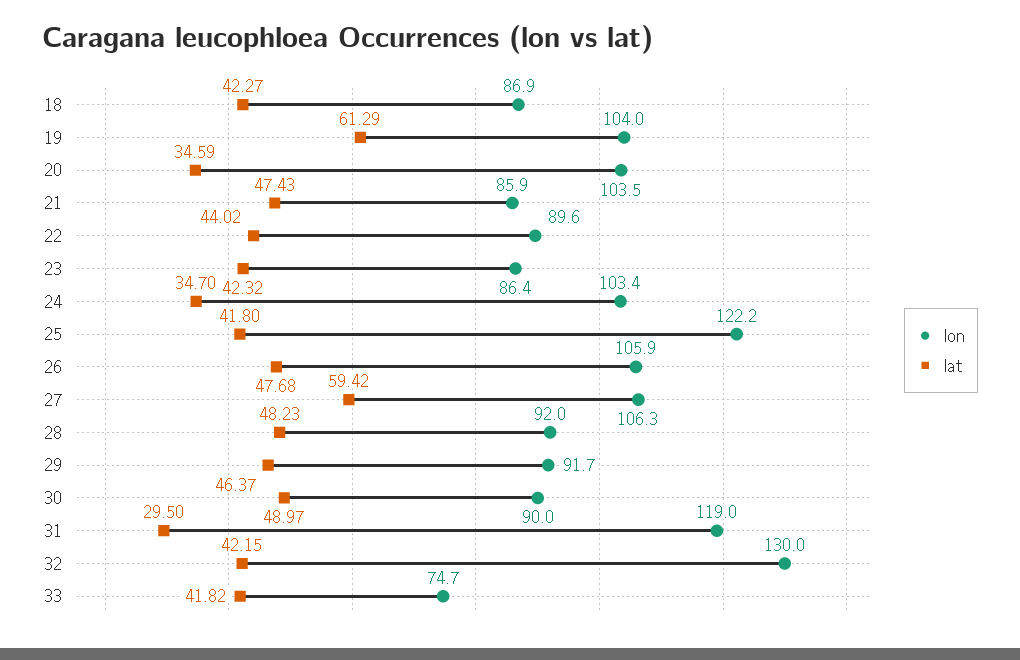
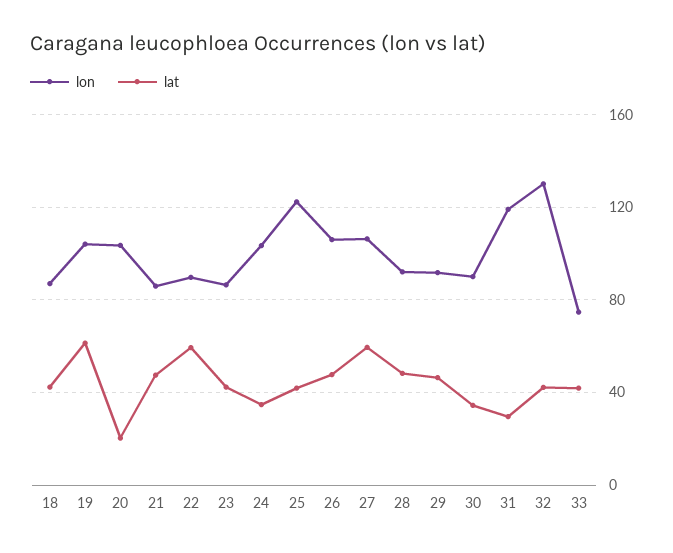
  {
    "lon": {
      "18": 86.9,
      "19": 104,
      "20": 103.5,
      "21": 85.9,
      "22": 89.6,
      "23": 86.4,
      "24": 103.4,
      "25": 122.2,
      "26": 105.9,
      "27": 106.3,
      "28": 92,
      "29": 91.7,
      "30": 90,
      "31": 119,
      "32": 130,
      "33": 74.7
    },
    "lat": {
      "18": 42.27,
      "19": 61.29,
-     "20": 34.59,
+     "20": 20,
      "21": 47.43,
-     "22": 44.02,
+     "22": 60,
      "23": 42.32,
      "24": 34.7,
      "25": 41.8,
      "26": 47.68,
      "27": 59.42,
      "28": 48.23,
      "29": 46.37,
-     "30": 48.97,
+     "30": 35,
      "31": 29.5,
      "32": 42.15,
      "33": 41.82
    }
  }

